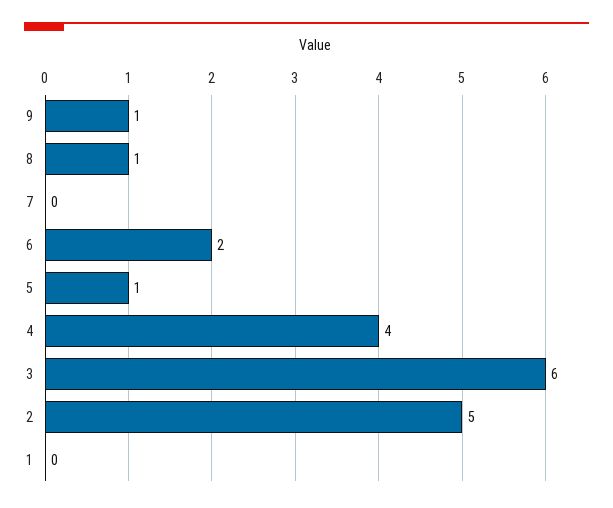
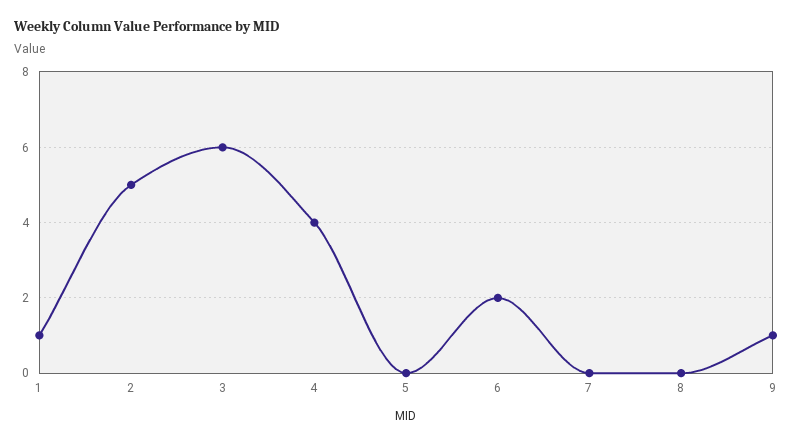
  {
    "9": 1,
-   "8": 1,
+   "8": 0,
    "7": 0,
    "6": 2,
-   "5": 1,
+   "5": 0,
    "4": 4,
    "3": 6,
    "2": 5,
-   "1": 0
+   "1": 1
  }

